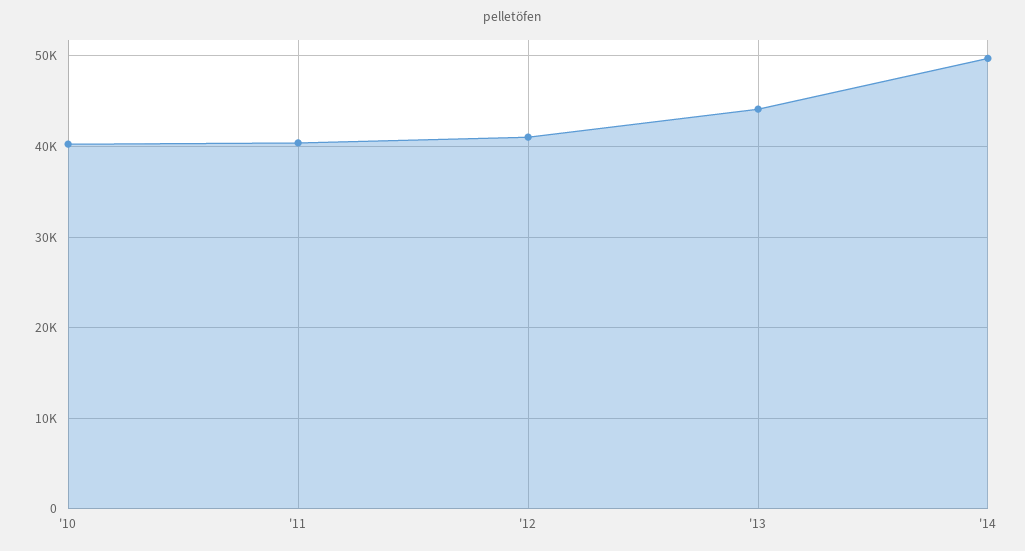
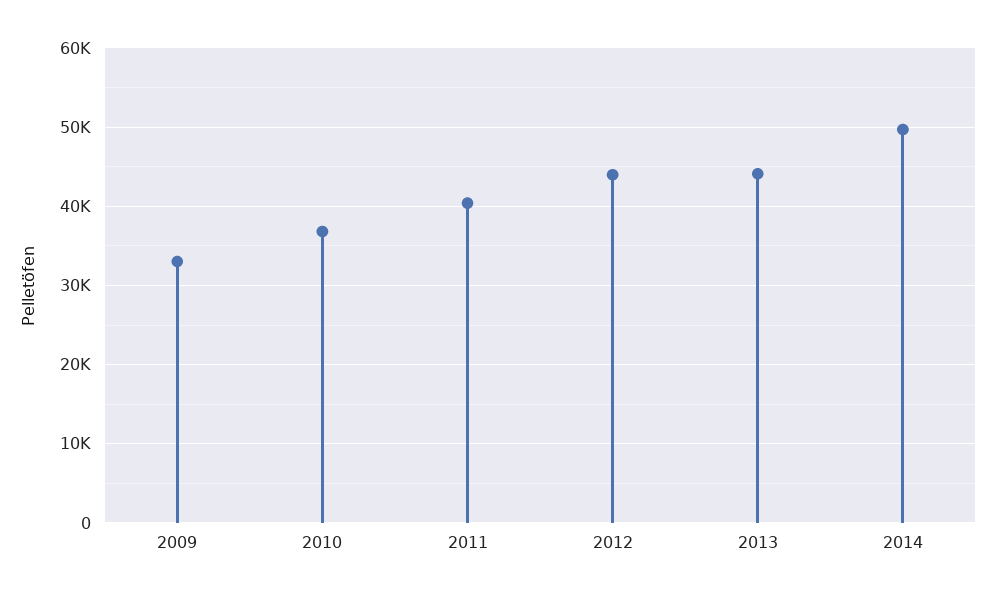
  {
-   "'10": 40000,
+   "'10": 37000,
    "'11": 40000,
-   "'12": 41000,
+   "'12": 44000,
    "'13": 44000,
-   "'14": 50000
+   "'14": 50000,
+   "2009": 33000
  }

